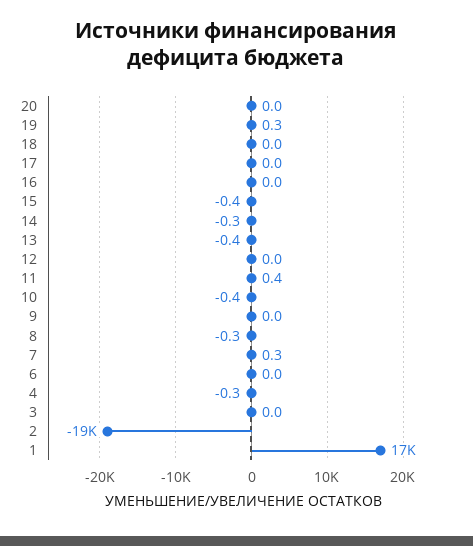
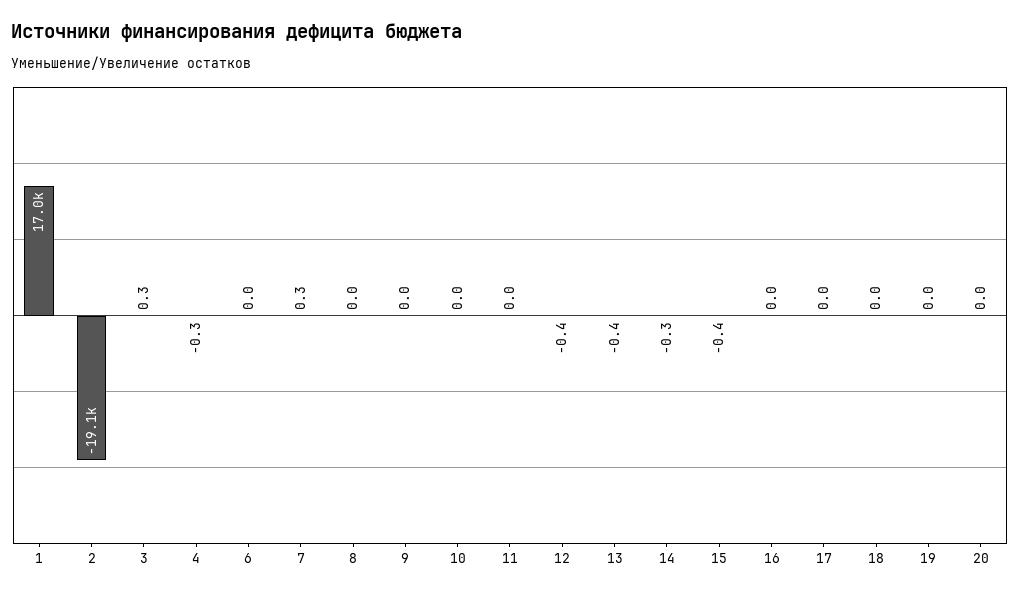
  {
    "20": 0,
-   "19": 0.3,
+   "19": 0,
    "18": 0,
    "17": 0,
    "16": 0,
    "15": -0.4,
    "14": -0.3,
    "13": -0.4,
-   "12": 0,
+   "12": -0.4,
-   "11": 0.4,
+   "11": 0,
-   "10": -0.4,
+   "10": 0,
    "9": 0,
-   "8": -0.3,
+   "8": 0,
    "7": 0.3,
    "6": 0,
    "4": -0.3,
-   "3": 0,
+   "3": 0.3,
    "2": -19100,
    "1": 17000
  }

